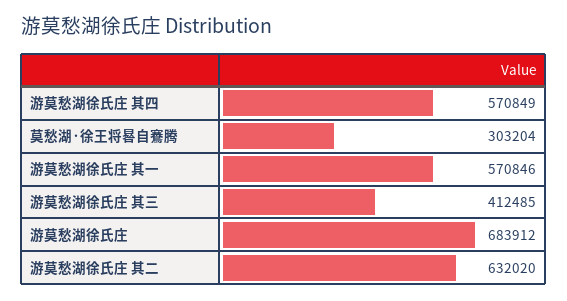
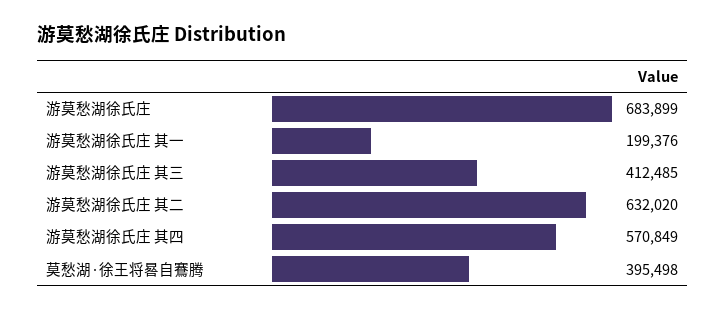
  {
    "游莫愁湖徐氏庄 其四": 570849,
-   "莫愁湖·徐王将晷自鶱腾": 303204,
+   "莫愁湖·徐王将晷自鶱腾": 395498,
-   "游莫愁湖徐氏庄 其一": 570846,
+   "游莫愁湖徐氏庄 其一": 199376,
    "游莫愁湖徐氏庄 其三": 412485,
-   "游莫愁湖徐氏庄": 683912,
+   "游莫愁湖徐氏庄": 683899,
    "游莫愁湖徐氏庄 其二": 632020
  }

